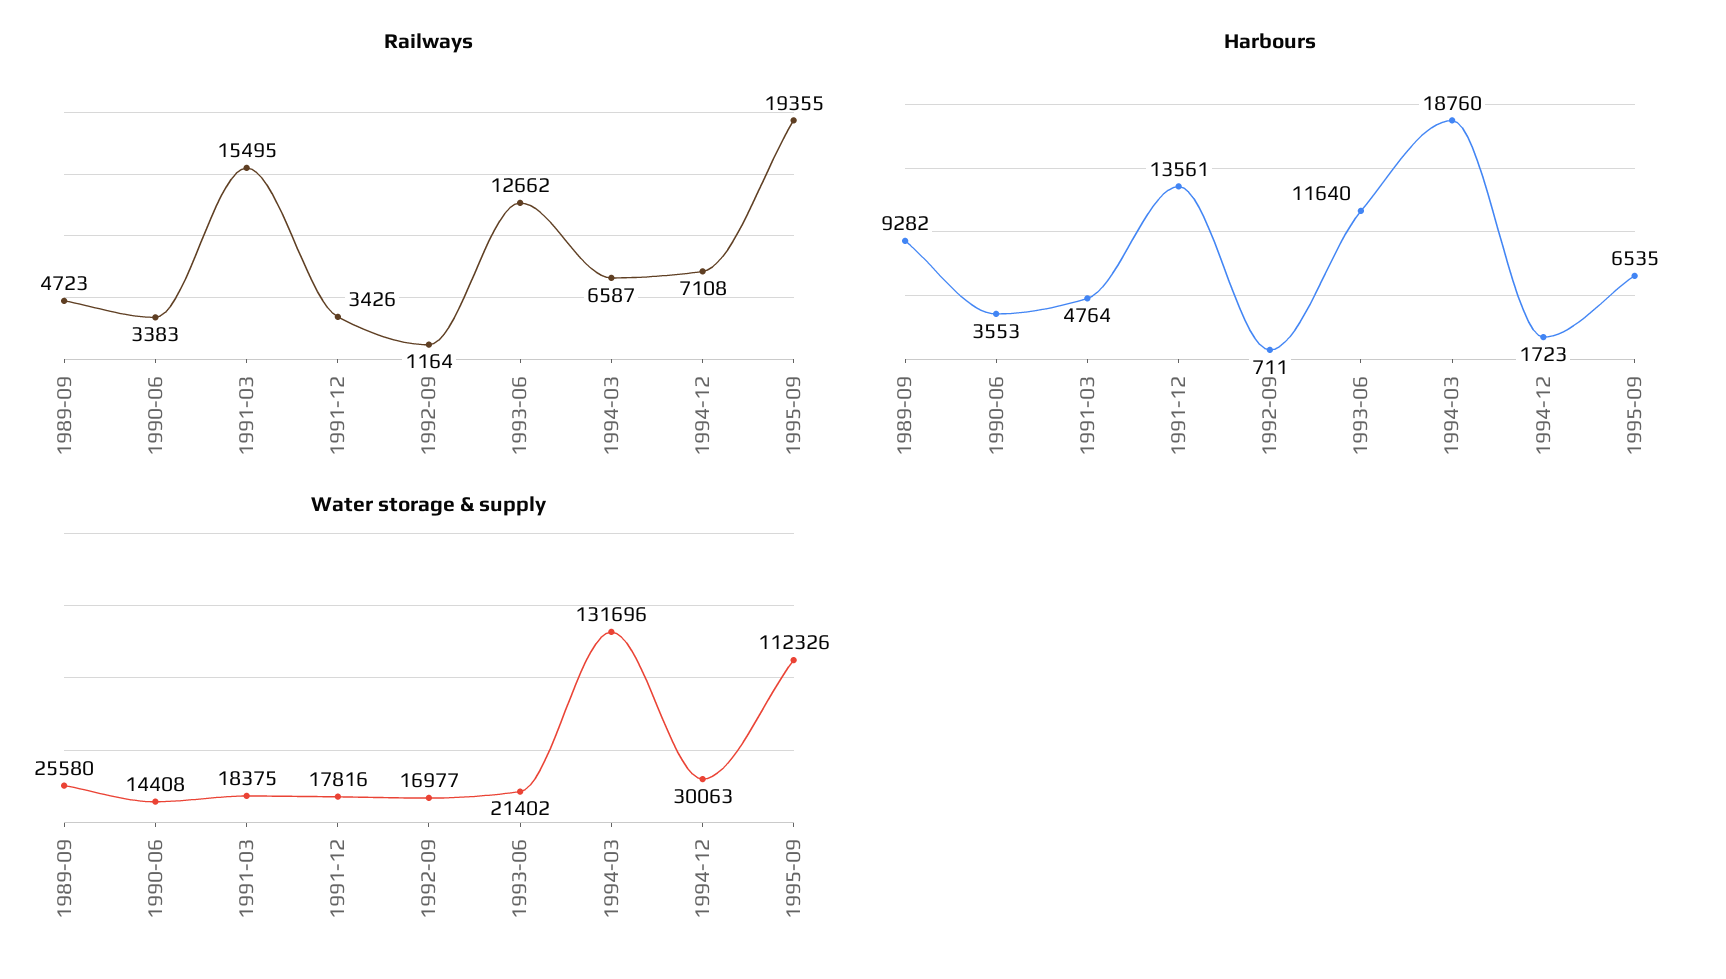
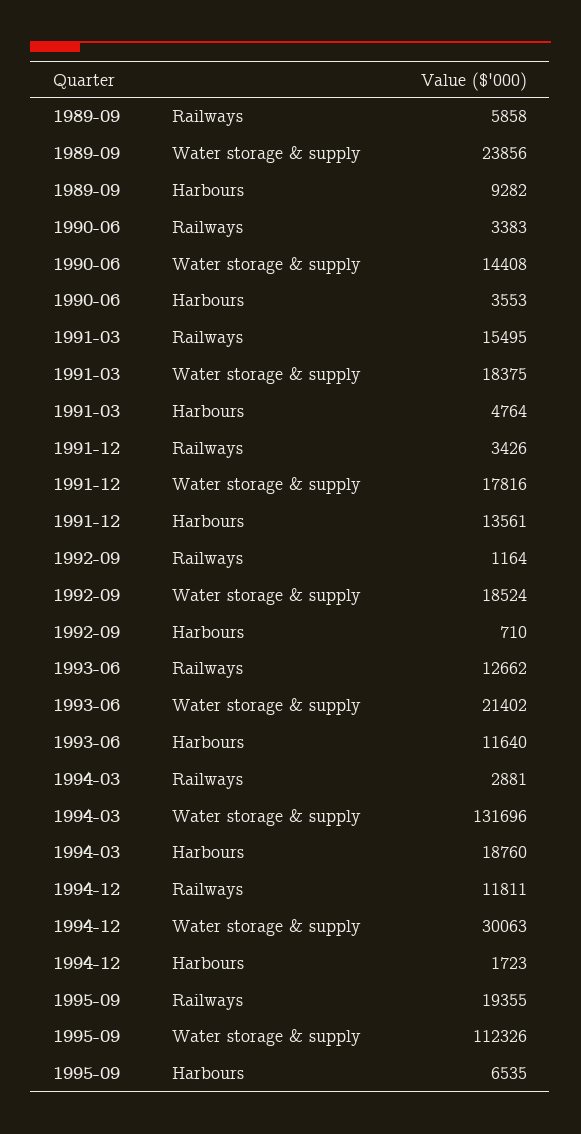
  {
    "Railways": {
-     "1989-09": 4723,
+     "1989-09": 5858,
      "1990-06": 3383,
      "1991-03": 15495,
      "1991-12": 3426,
      "1992-09": 1164,
      "1993-06": 12662,
-     "1994-03": 6587,
+     "1994-03": 2881,
-     "1994-12": 7108,
+     "1994-12": 11811,
      "1995-09": 19355
    },
    "Harbours": {
      "1989-09": 9282,
      "1990-06": 3553,
      "1991-03": 4764,
      "1991-12": 13561,
-     "1992-09": 711,
+     "1992-09": 710,
      "1993-06": 11640,
      "1994-03": 18760,
      "1994-12": 1723,
      "1995-09": 6535
    },
    "Water storage & supply": {
-     "1989-09": 25580,
+     "1989-09": 23856,
      "1990-06": 14408,
      "1991-03": 18375,
      "1991-12": 17816,
-     "1992-09": 16977,
+     "1992-09": 18524,
      "1993-06": 21402,
      "1994-03": 131696,
      "1994-12": 30063,
      "1995-09": 112326
    }
  }

